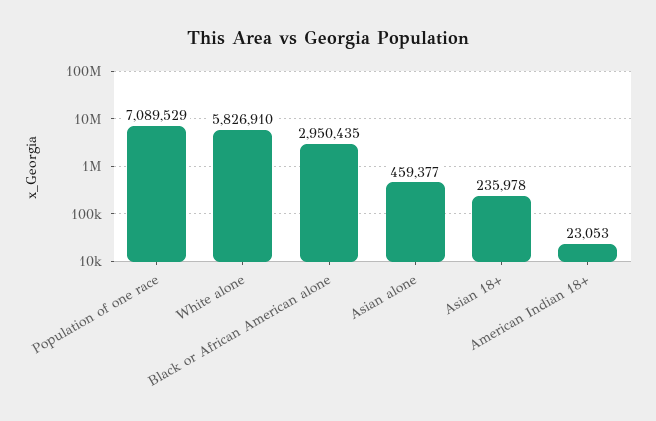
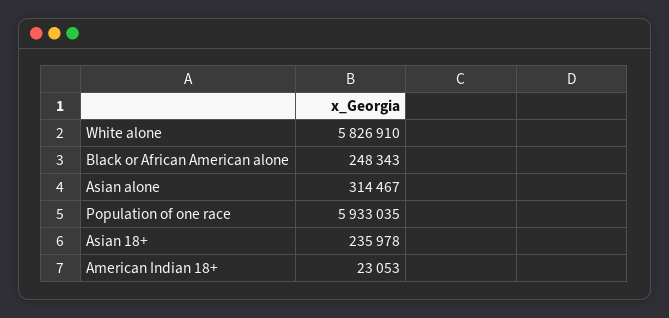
  {
-   "Population of one race": 7089529,
+   "Population of one race": 5933035,
    "White alone": 5826910,
-   "Black or African American alone": 2950435,
+   "Black or African American alone": 248343,
-   "Asian alone": 459377,
+   "Asian alone": 314467,
    "Asian 18+": 235978,
    "American Indian 18+": 23053
  }

